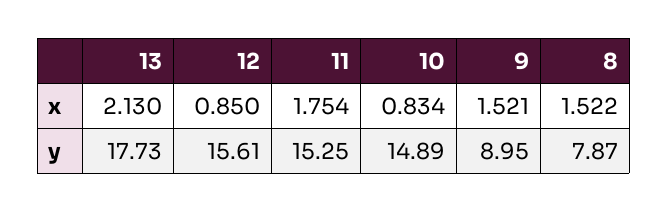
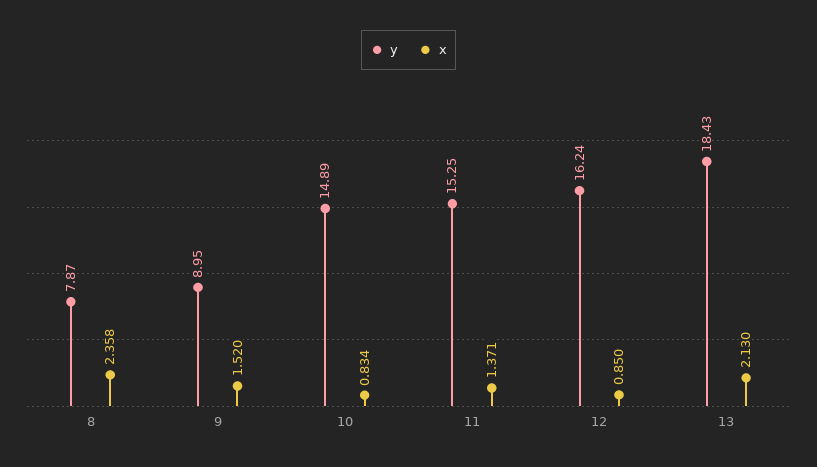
  {
    "x": {
      "13": 2.13,
      "12": 0.85,
-     "11": 1.754,
+     "11": 1.371,
      "10": 0.834,
-     "9": 1.521,
+     "9": 1.52,
-     "8": 1.522
+     "8": 2.358
    },
    "y": {
-     "13": 17.73,
+     "13": 18.43,
-     "12": 15.61,
+     "12": 16.24,
      "11": 15.25,
      "10": 14.89,
      "9": 8.95,
      "8": 7.87
    }
  }

